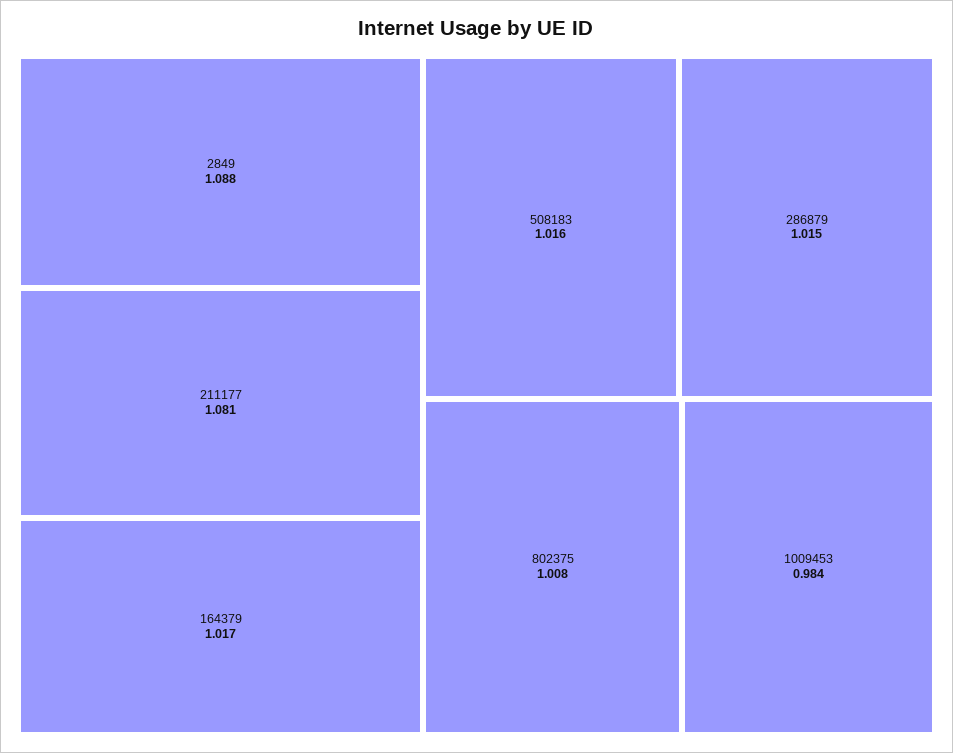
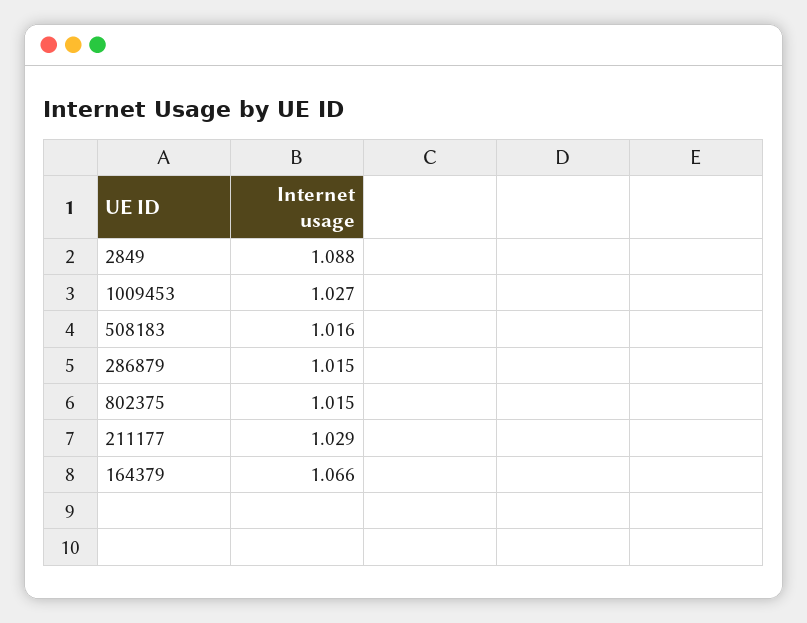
  {
    "2849": 1.088,
-   "211177": 1.081,
+   "211177": 1.029,
-   "164379": 1.017,
+   "164379": 1.066,
    "508183": 1.016,
    "286879": 1.015,
-   "802375": 1.008,
+   "802375": 1.015,
-   "1009453": 0.984
+   "1009453": 1.027
  }

